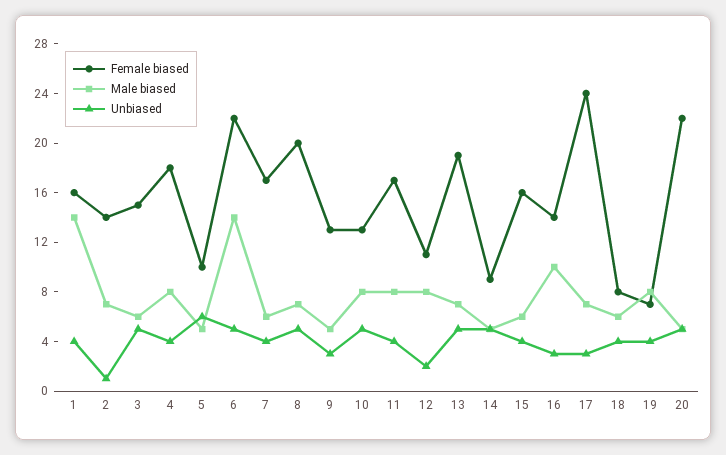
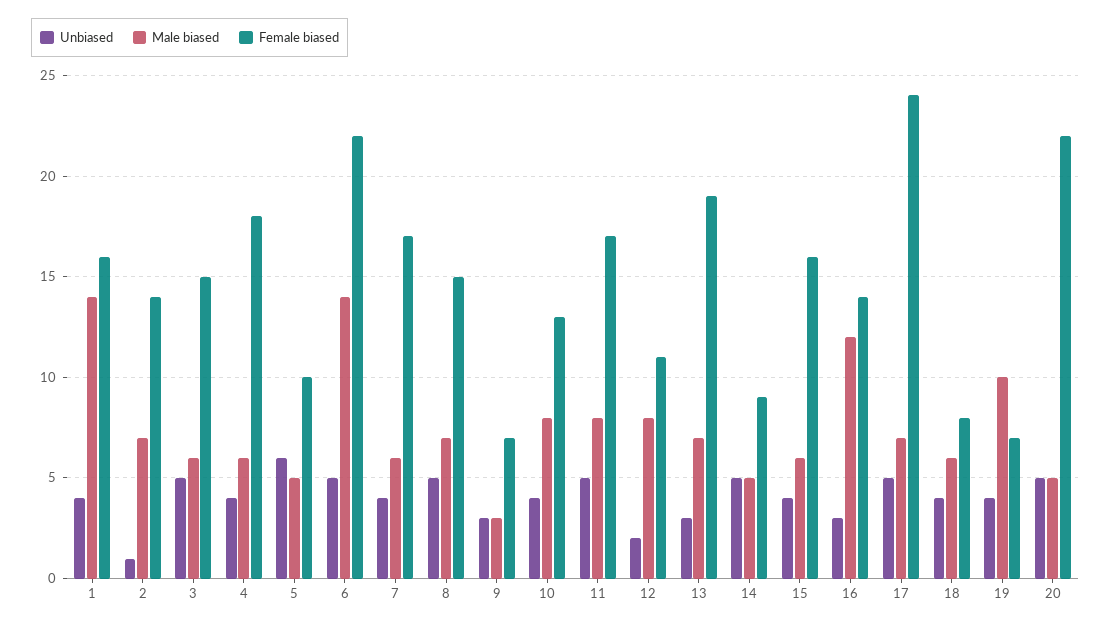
  {
    "Female biased": {
      "1": 16,
      "2": 14,
      "3": 15,
      "4": 18,
      "5": 10,
      "6": 22,
      "7": 17,
-     "8": 20,
+     "8": 15,
-     "9": 13,
+     "9": 7,
      "10": 13,
      "11": 17,
      "12": 11,
      "13": 19,
      "14": 9,
      "15": 16,
      "16": 14,
      "17": 24,
      "18": 8,
      "19": 7,
      "20": 22
    },
    "Male biased": {
      "1": 14,
      "2": 7,
      "3": 6,
-     "4": 8,
+     "4": 6,
      "5": 5,
      "6": 14,
      "7": 6,
      "8": 7,
-     "9": 5,
+     "9": 3,
      "10": 8,
      "11": 8,
      "12": 8,
      "13": 7,
      "14": 5,
      "15": 6,
-     "16": 10,
+     "16": 12,
      "17": 7,
      "18": 6,
-     "19": 8,
+     "19": 10,
      "20": 5
    },
    "Unbiased": {
      "1": 4,
      "2": 1,
      "3": 5,
      "4": 4,
      "5": 6,
      "6": 5,
      "7": 4,
      "8": 5,
      "9": 3,
-     "10": 5,
+     "10": 4,
-     "11": 4,
+     "11": 5,
      "12": 2,
-     "13": 5,
+     "13": 3,
      "14": 5,
      "15": 4,
      "16": 3,
-     "17": 3,
+     "17": 5,
      "18": 4,
      "19": 4,
      "20": 5
    }
  }

